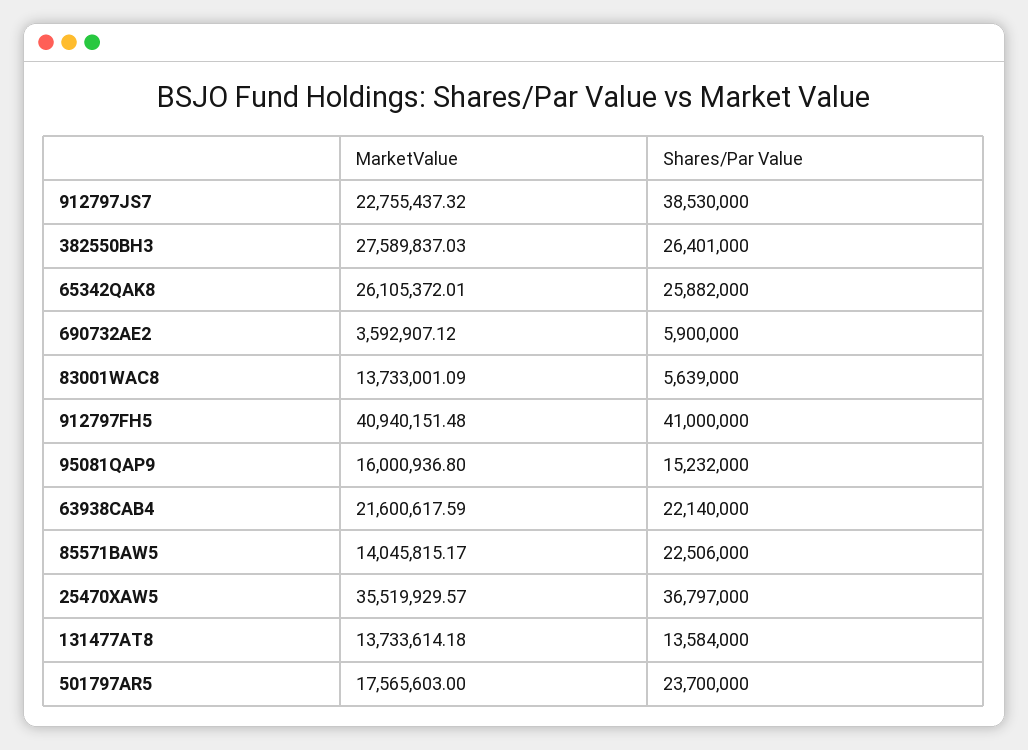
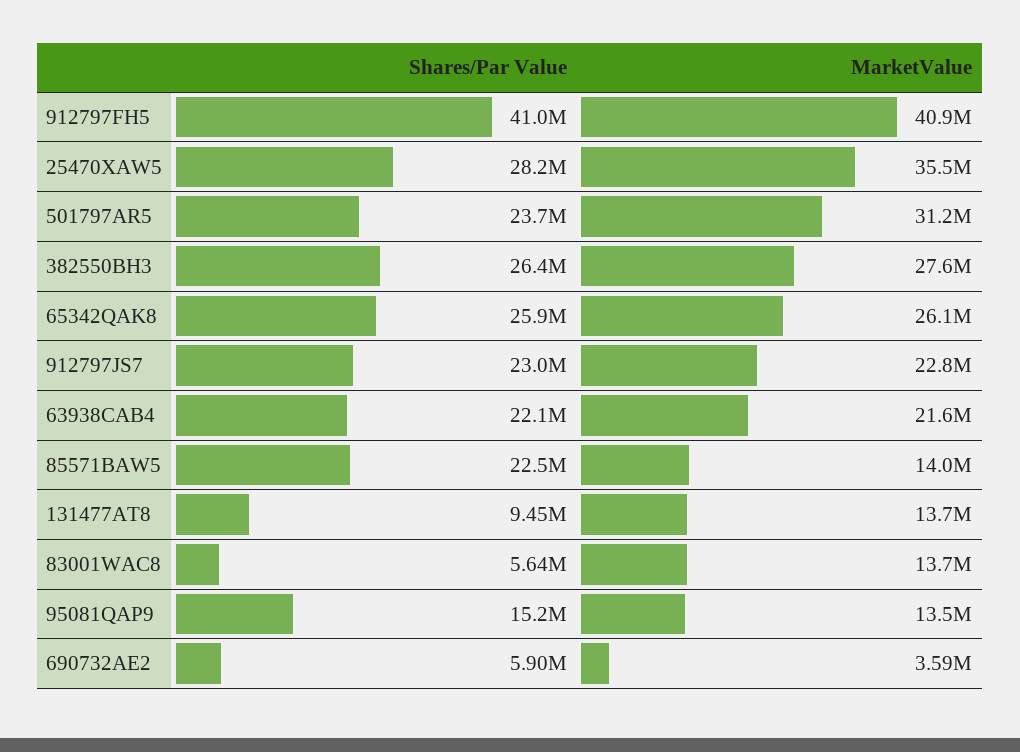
  {
    "MarketValue": {
      "912797JS7": 22755437.32,
      "382550BH3": 27589837.03,
      "65342QAK8": 26105372.01,
      "690732AE2": 3592907.12,
      "83001WAC8": 13733001.09,
      "912797FH5": 40940151.48,
-     "95081QAP9": 16000936.8,
+     "95081QAP9": 13500000,
      "63938CAB4": 21600617.59,
      "85571BAW5": 14045815.17,
      "25470XAW5": 35519929.57,
      "131477AT8": 13733614.18,
-     "501797AR5": 17565603
+     "501797AR5": 31200000
    },
    "Shares/Par Value": {
-     "912797JS7": 38530000,
+     "912797JS7": 23000000,
      "382550BH3": 26401000,
      "65342QAK8": 25882000,
      "690732AE2": 5900000,
      "83001WAC8": 5639000,
      "912797FH5": 41000000,
      "95081QAP9": 15232000,
      "63938CAB4": 22140000,
      "85571BAW5": 22506000,
-     "25470XAW5": 36797000,
+     "25470XAW5": 28200000,
-     "131477AT8": 13584000,
+     "131477AT8": 9450000,
      "501797AR5": 23700000
    }
  }

